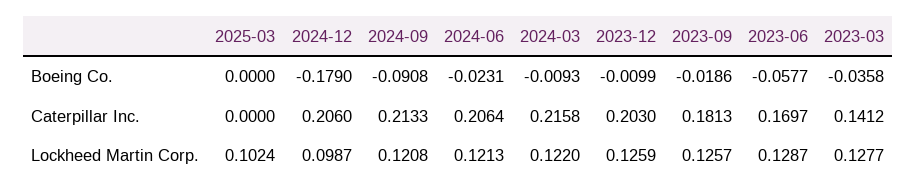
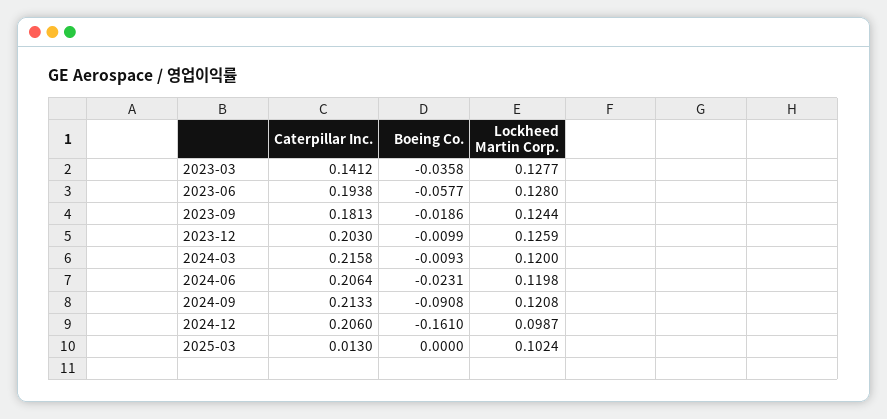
  {
    "2025-03": {
      "Boeing Co.": 0,
-     "Caterpillar Inc.": 0,
+     "Caterpillar Inc.": 0.013,
      "Lockheed Martin Corp.": 0.1024
    },
    "2024-12": {
-     "Boeing Co.": -0.179,
+     "Boeing Co.": -0.161,
      "Caterpillar Inc.": 0.206,
      "Lockheed Martin Corp.": 0.0987
    },
    "2024-09": {
      "Boeing Co.": -0.0908,
      "Caterpillar Inc.": 0.2133,
      "Lockheed Martin Corp.": 0.1208
    },
    "2024-06": {
      "Boeing Co.": -0.0231,
      "Caterpillar Inc.": 0.2064,
-     "Lockheed Martin Corp.": 0.1213
+     "Lockheed Martin Corp.": 0.1198
    },
    "2024-03": {
      "Boeing Co.": -0.0093,
      "Caterpillar Inc.": 0.2158,
-     "Lockheed Martin Corp.": 0.122
+     "Lockheed Martin Corp.": 0.12
    },
    "2023-12": {
      "Boeing Co.": -0.0099,
      "Caterpillar Inc.": 0.203,
      "Lockheed Martin Corp.": 0.1259
    },
    "2023-09": {
      "Boeing Co.": -0.0186,
      "Caterpillar Inc.": 0.1813,
-     "Lockheed Martin Corp.": 0.1257
+     "Lockheed Martin Corp.": 0.1244
    },
    "2023-06": {
      "Boeing Co.": -0.0577,
-     "Caterpillar Inc.": 0.1697,
+     "Caterpillar Inc.": 0.1938,
-     "Lockheed Martin Corp.": 0.1287
+     "Lockheed Martin Corp.": 0.128
    },
    "2023-03": {
      "Boeing Co.": -0.0358,
      "Caterpillar Inc.": 0.1412,
      "Lockheed Martin Corp.": 0.1277
    }
  }

